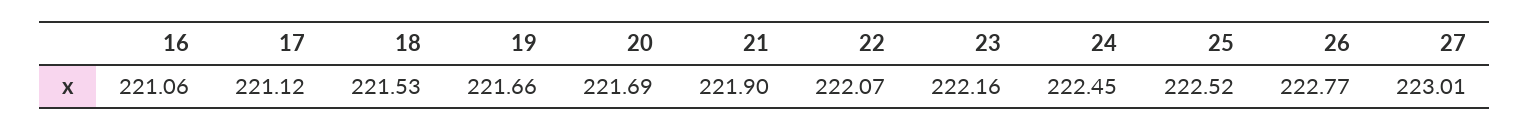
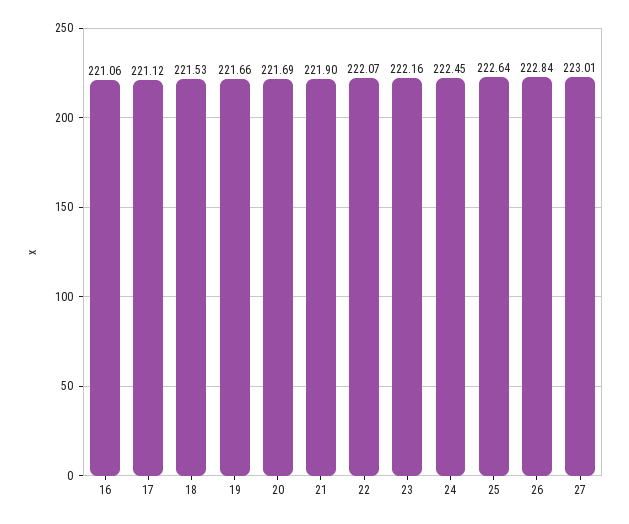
  {
    "16": 221.06,
    "17": 221.12,
    "18": 221.53,
    "19": 221.66,
    "20": 221.69,
    "21": 221.9,
    "22": 222.07,
    "23": 222.16,
    "24": 222.45,
-   "25": 222.52,
+   "25": 222.64,
-   "26": 222.77,
+   "26": 222.84,
    "27": 223.01
  }

